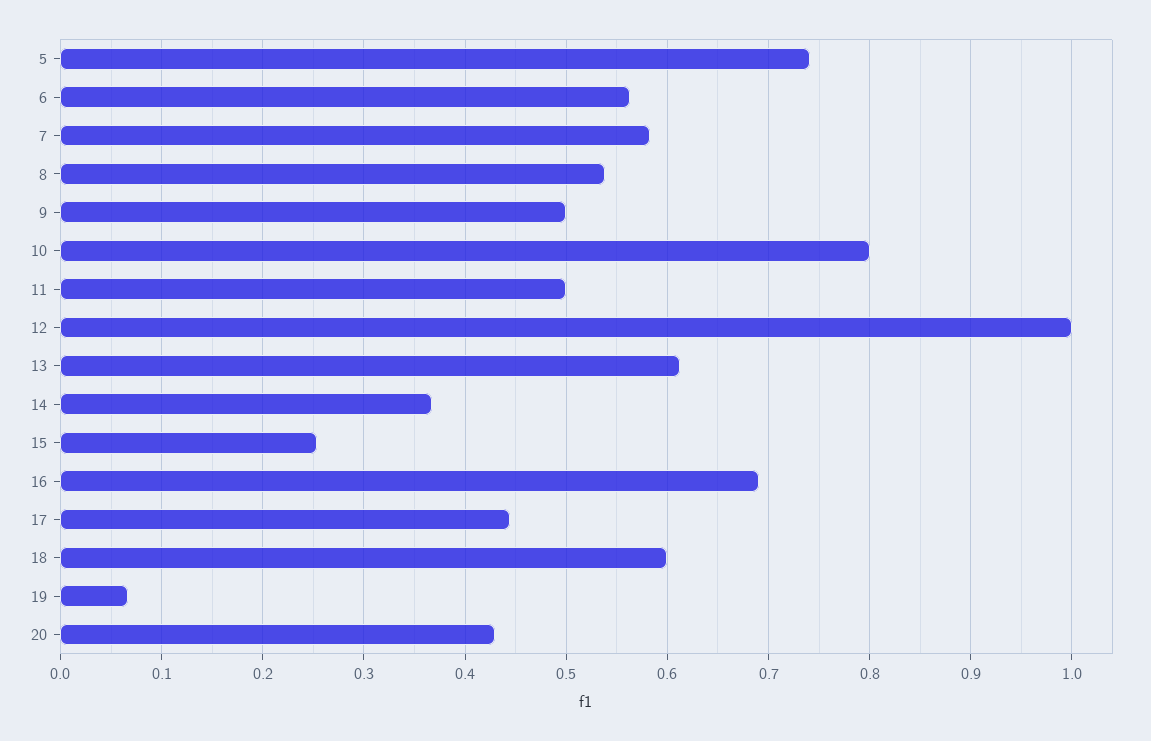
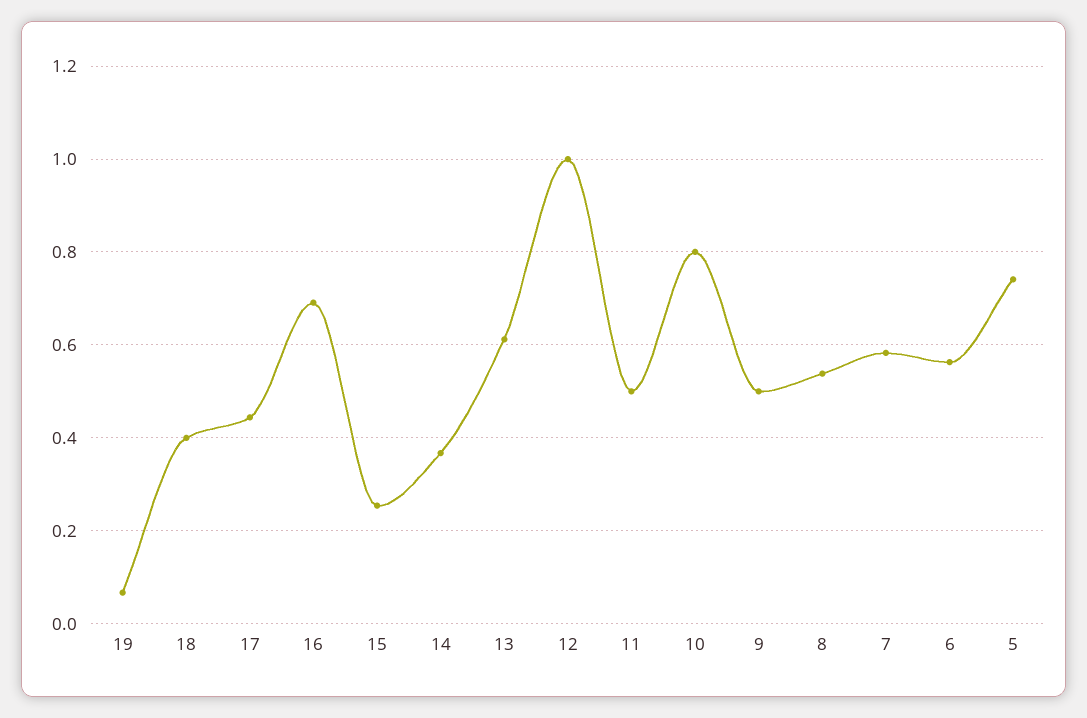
  {
    "5": 0.74,
    "6": 0.56,
    "7": 0.58,
    "8": 0.54,
    "9": 0.5,
    "10": 0.8,
    "11": 0.5,
    "12": 1,
    "13": 0.61,
    "14": 0.37,
    "15": 0.25,
    "16": 0.69,
    "17": 0.44,
-   "18": 0.6,
+   "18": 0.4,
-   "19": 0.07,
+   "19": 0.07
-   "20": 0.43
  }

